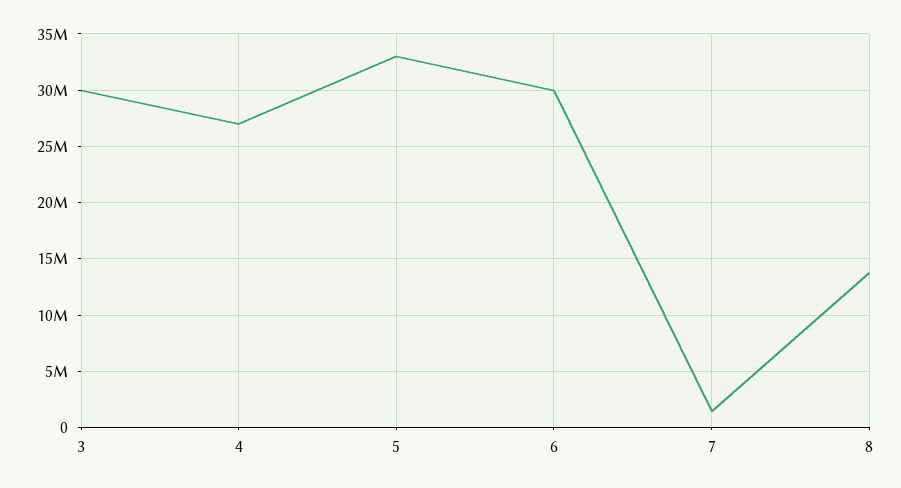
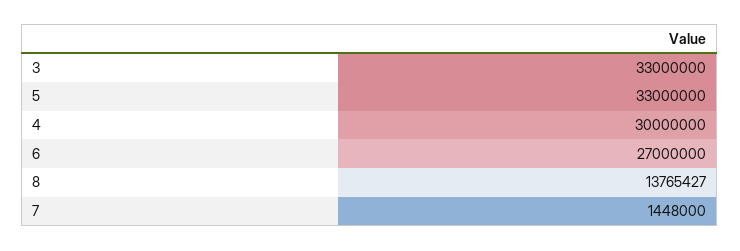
  {
-   "3": 30000000,
+   "3": 33000000,
-   "4": 27000000,
+   "4": 30000000,
    "5": 33000000,
-   "6": 30000000,
+   "6": 27000000,
    "7": 1448000,
    "8": 13765427
  }

